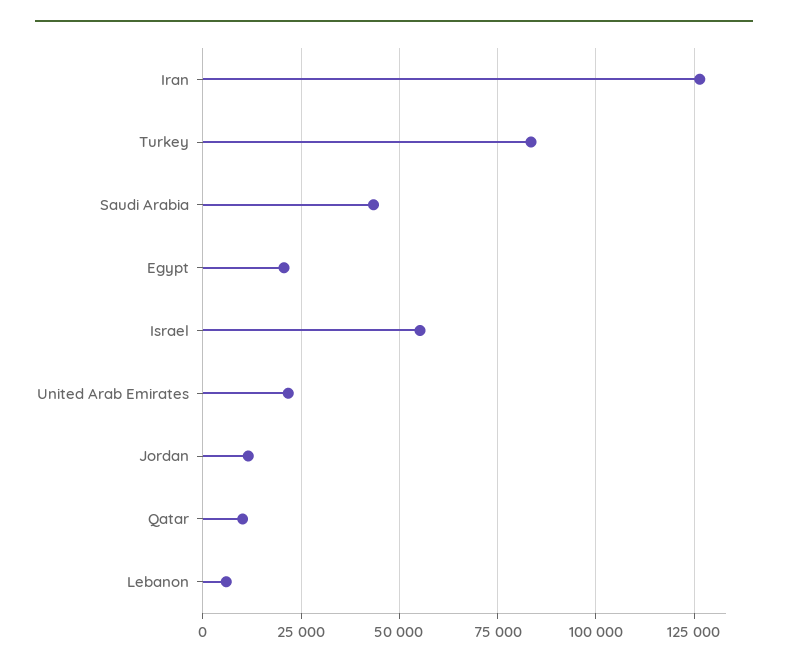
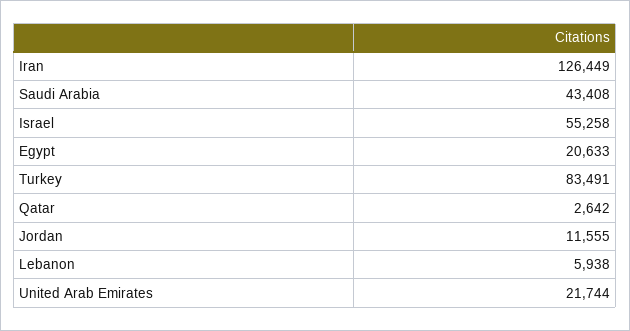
  {
    "Iran": 126449,
    "Turkey": 83491,
    "Saudi Arabia": 43408,
    "Egypt": 20633,
    "Israel": 55258,
    "United Arab Emirates": 21744,
    "Jordan": 11555,
-   "Qatar": 10000,
+   "Qatar": 2642,
    "Lebanon": 5938
  }

